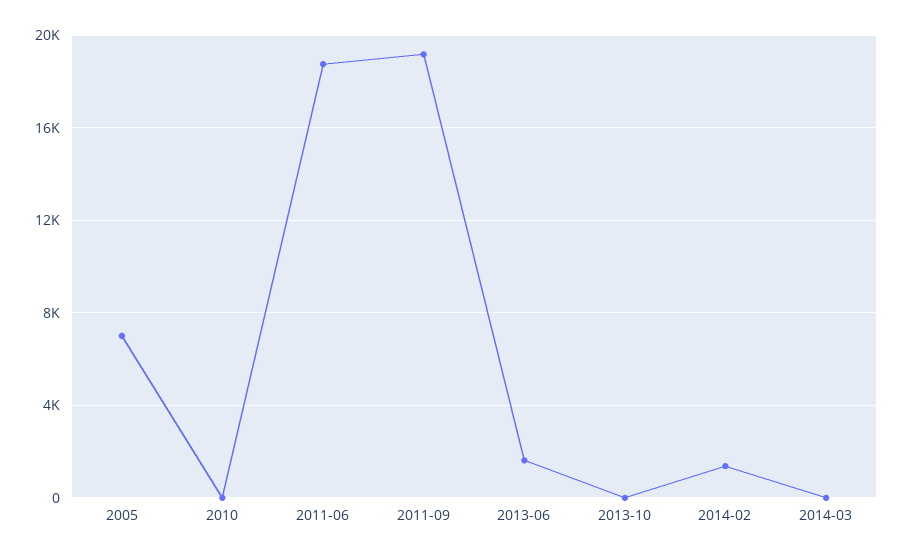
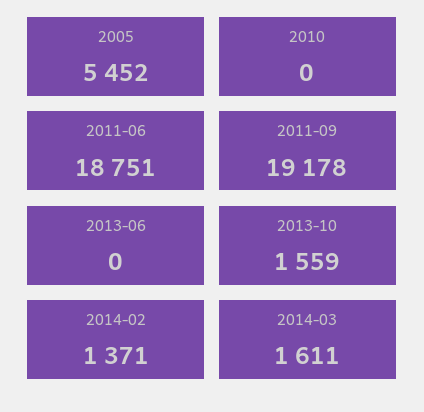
  {
-   "2005": 7000,
+   "2005": 5452,
    "2010": 0,
    "2011-06": 18751,
    "2011-09": 19178,
-   "2013-06": 1500,
+   "2013-06": 0,
-   "2013-10": 0,
+   "2013-10": 1559,
    "2014-02": 1371,
-   "2014-03": 0
+   "2014-03": 1611
  }

